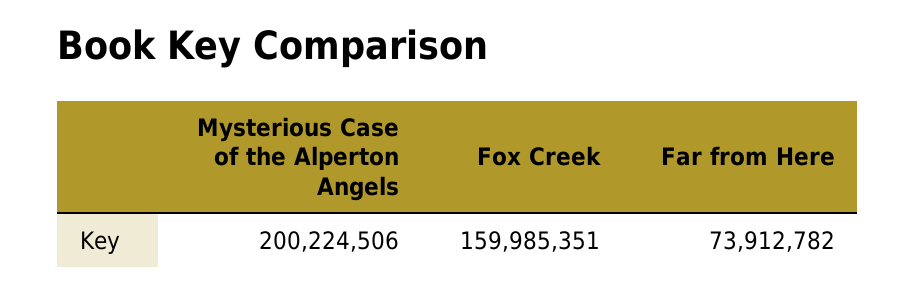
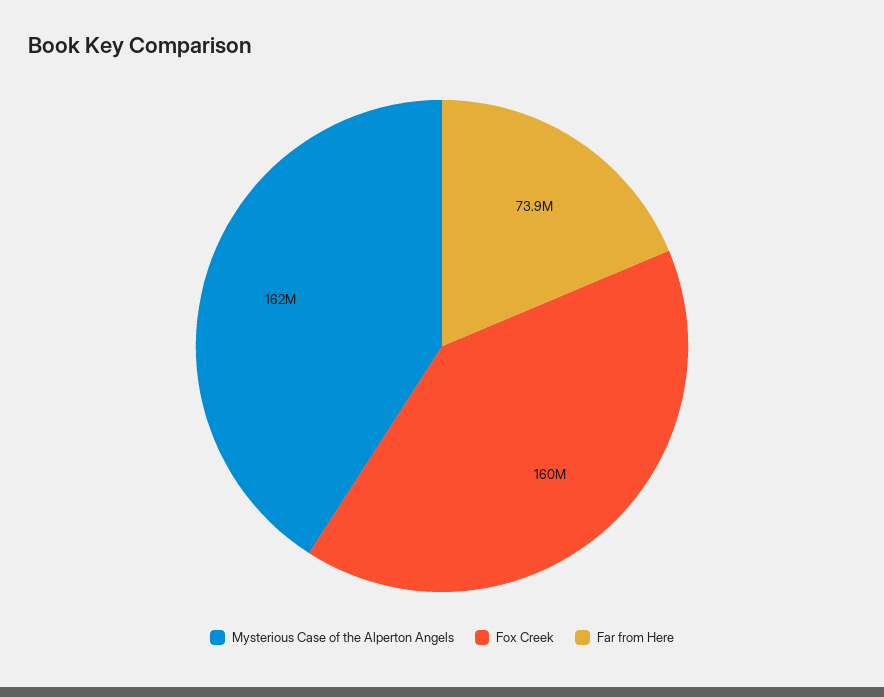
  {
-   "Mysterious Case of the Alperton Angels": 200224506,
+   "Mysterious Case of the Alperton Angels": 162000000,
    "Fox Creek": 159985351,
    "Far from Here": 73912782
  }

